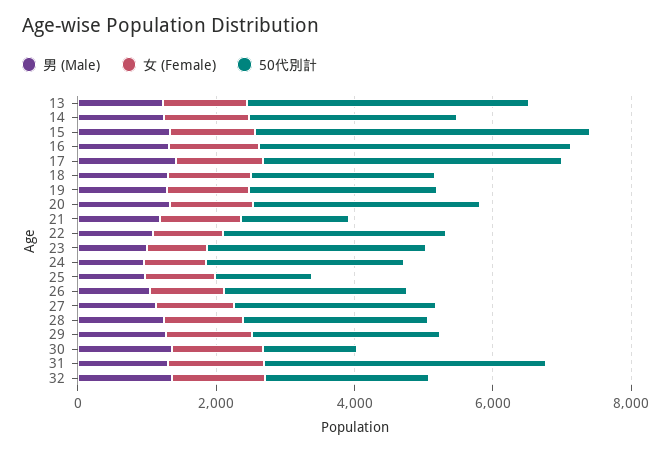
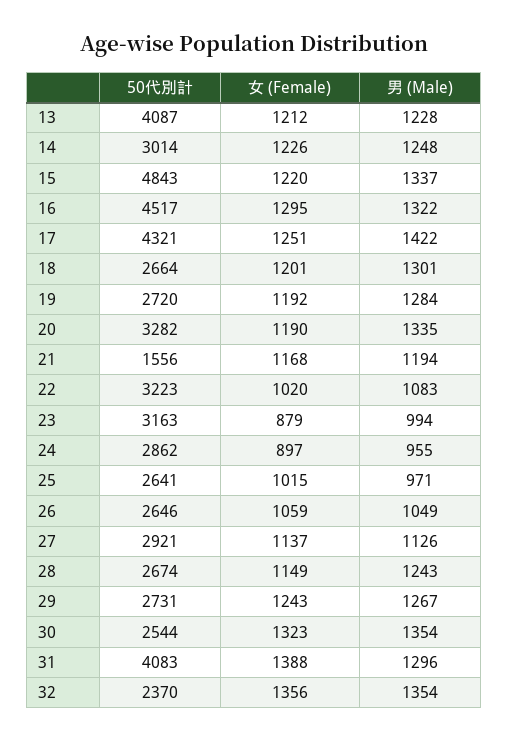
  {
    "男 (Male)": {
      "13": 1228,
      "14": 1248,
      "15": 1337,
      "16": 1322,
      "17": 1422,
      "18": 1301,
      "19": 1284,
      "20": 1335,
      "21": 1194,
      "22": 1083,
      "23": 994,
      "24": 955,
      "25": 971,
      "26": 1049,
      "27": 1126,
      "28": 1243,
      "29": 1267,
      "30": 1354,
      "31": 1296,
      "32": 1354
    },
    "女 (Female)": {
      "13": 1212,
      "14": 1226,
      "15": 1220,
      "16": 1295,
      "17": 1251,
      "18": 1201,
      "19": 1192,
      "20": 1190,
      "21": 1168,
      "22": 1020,
      "23": 879,
      "24": 897,
      "25": 1015,
      "26": 1059,
      "27": 1137,
      "28": 1149,
      "29": 1243,
      "30": 1323,
      "31": 1388,
      "32": 1356
    },
    "50代別計": {
      "13": 4087,
      "14": 3014,
      "15": 4843,
      "16": 4517,
      "17": 4321,
      "18": 2664,
      "19": 2720,
      "20": 3282,
      "21": 1556,
      "22": 3223,
      "23": 3163,
      "24": 2862,
-     "25": 1500,
+     "25": 2641,
      "26": 2646,
      "27": 2921,
      "28": 2674,
      "29": 2731,
-     "30": 1500,
+     "30": 2544,
      "31": 4083,
      "32": 2370
    }
  }

